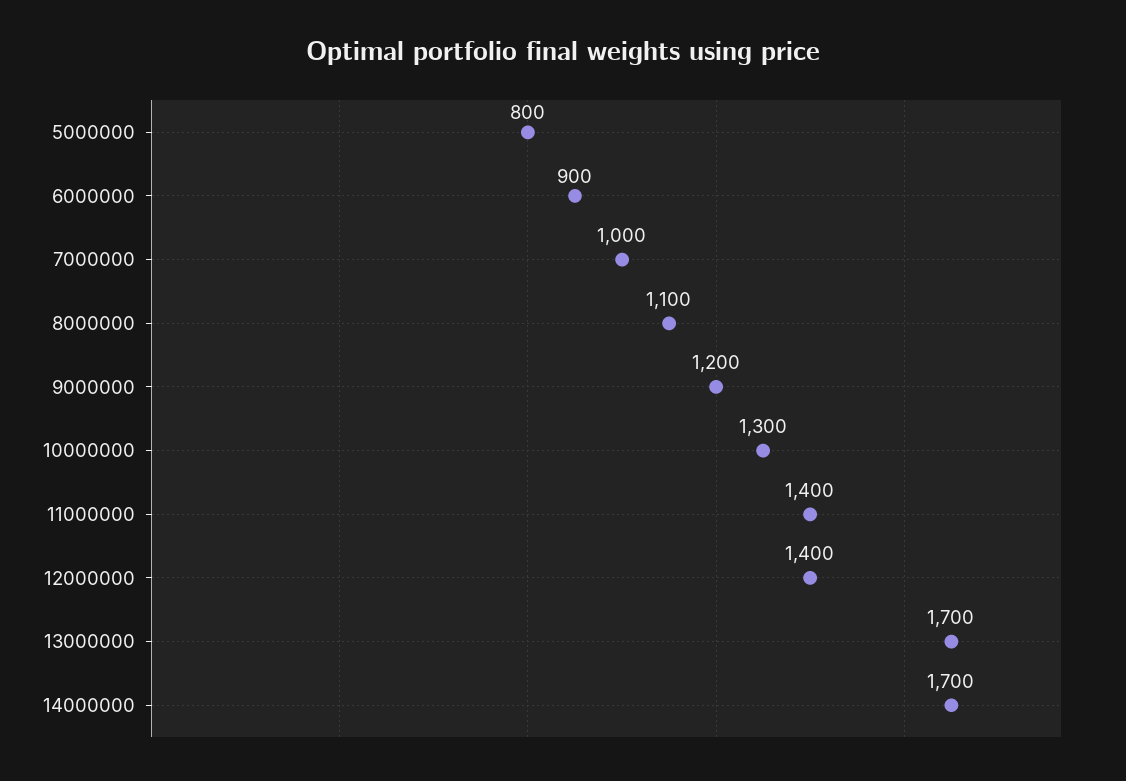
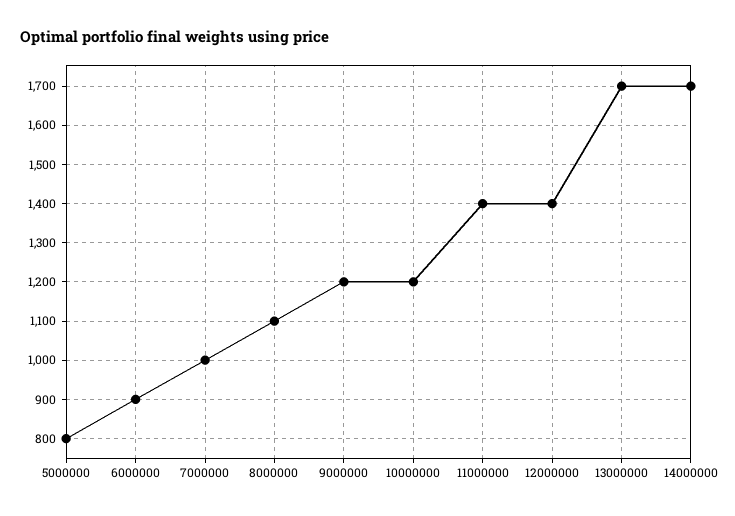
  {
    "5000000": 800,
    "6000000": 900,
    "7000000": 1000,
    "8000000": 1100,
    "9000000": 1200,
-   "10000000": 1300,
+   "10000000": 1200,
    "11000000": 1400,
    "12000000": 1400,
    "13000000": 1700,
    "14000000": 1700
  }

